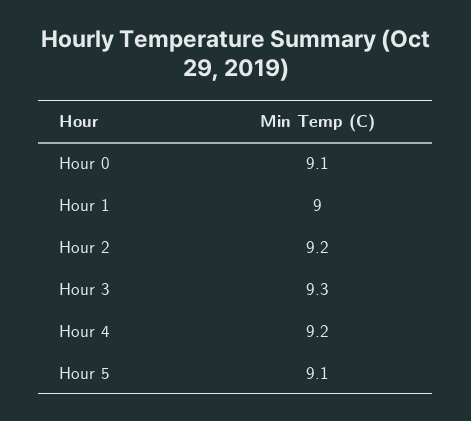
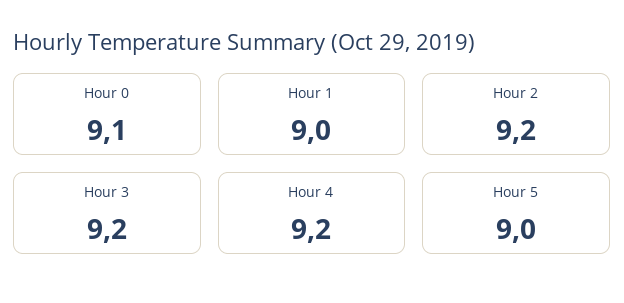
  {
    "Hour 0": 9.1,
    "Hour 1": 9,
    "Hour 2": 9.2,
-   "Hour 3": 9.3,
+   "Hour 3": 9.2,
    "Hour 4": 9.2,
-   "Hour 5": 9.1
+   "Hour 5": 9
  }

